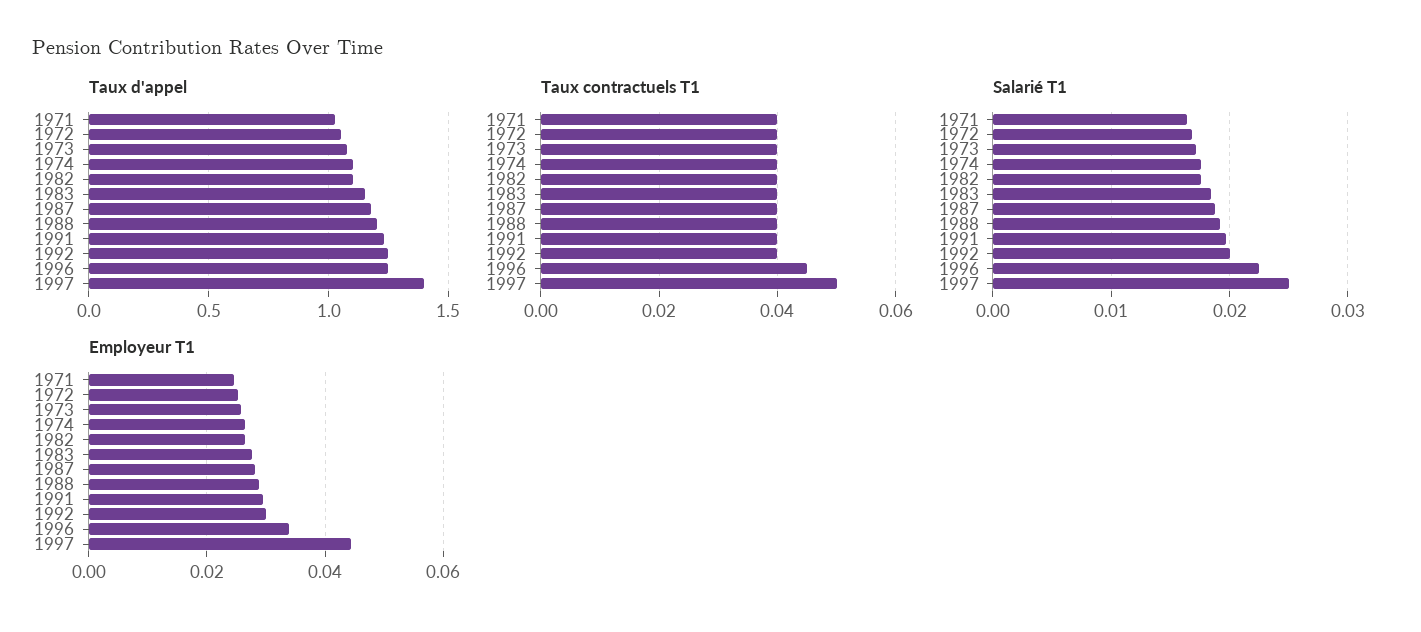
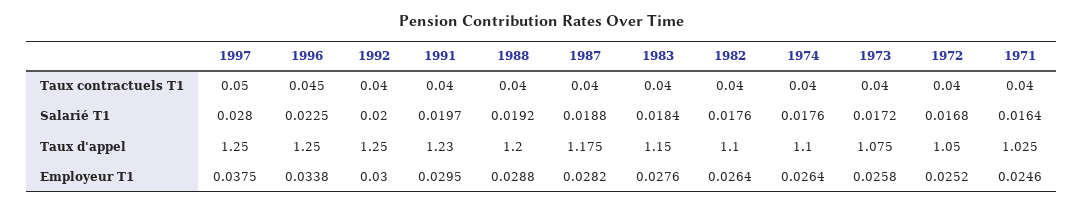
  {
    "Taux d'appel": {
      "1971": 1.025,
      "1972": 1.05,
      "1973": 1.075,
      "1974": 1.1,
      "1982": 1.1,
      "1983": 1.15,
      "1987": 1.175,
      "1988": 1.2,
      "1991": 1.23,
      "1992": 1.25,
      "1996": 1.25,
-     "1997": 1.4
+     "1997": 1.25
    },
    "Taux contractuels T1": {
      "1971": 0.04,
      "1972": 0.04,
      "1973": 0.04,
      "1974": 0.04,
      "1982": 0.04,
      "1983": 0.04,
      "1987": 0.04,
      "1988": 0.04,
      "1991": 0.04,
      "1992": 0.04,
      "1996": 0.045,
      "1997": 0.05
    },
    "Salarié T1": {
      "1971": 0.0164,
      "1972": 0.0168,
      "1973": 0.0172,
      "1974": 0.0176,
      "1982": 0.0176,
      "1983": 0.0184,
      "1987": 0.0188,
      "1988": 0.0192,
      "1991": 0.0197,
      "1992": 0.02,
      "1996": 0.0225,
-     "1997": 0.025
+     "1997": 0.028
    },
    "Employeur T1": {
      "1971": 0.0246,
      "1972": 0.0252,
      "1973": 0.0258,
      "1974": 0.0264,
      "1982": 0.0264,
      "1983": 0.0276,
      "1987": 0.0282,
      "1988": 0.0288,
      "1991": 0.0295,
      "1992": 0.03,
      "1996": 0.0338,
-     "1997": 0.044
+     "1997": 0.0375
    }
  }

